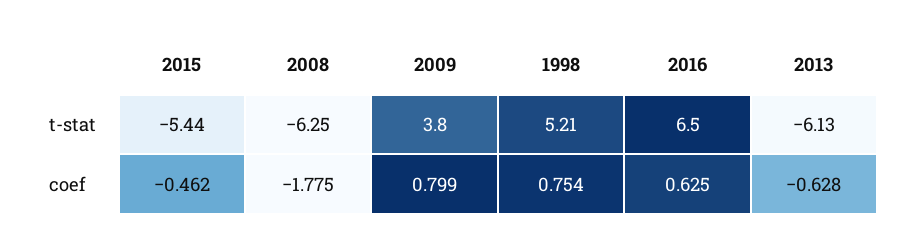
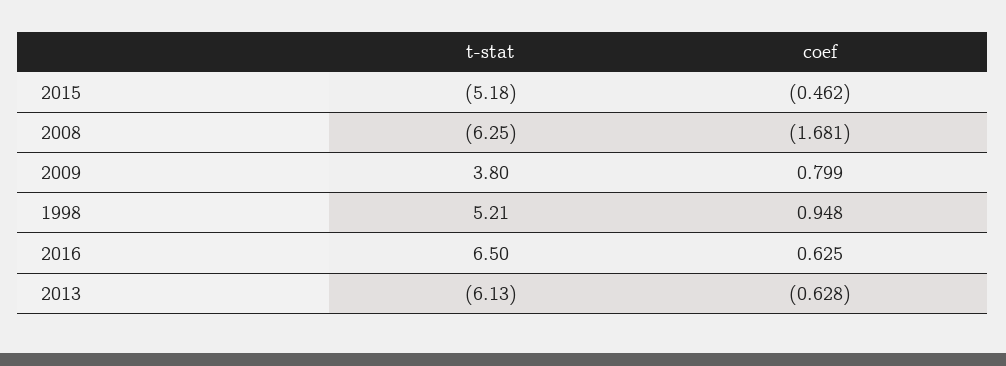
  {
    "2015": {
-     "t-stat": -5.44,
+     "t-stat": -5.18,
      "coef": -0.462
    },
    "2008": {
      "t-stat": -6.25,
-     "coef": -1.775
+     "coef": -1.681
    },
    "2009": {
      "t-stat": 3.8,
      "coef": 0.799
    },
    "1998": {
      "t-stat": 5.21,
-     "coef": 0.754
+     "coef": 0.948
    },
    "2016": {
      "t-stat": 6.5,
      "coef": 0.625
    },
    "2013": {
      "t-stat": -6.13,
      "coef": -0.628
    }
  }

